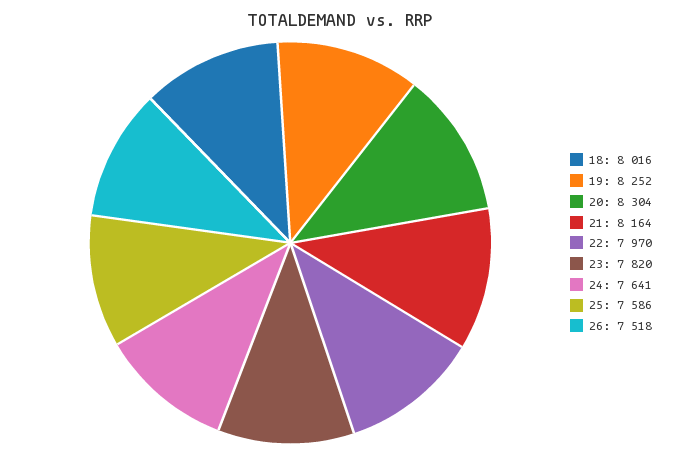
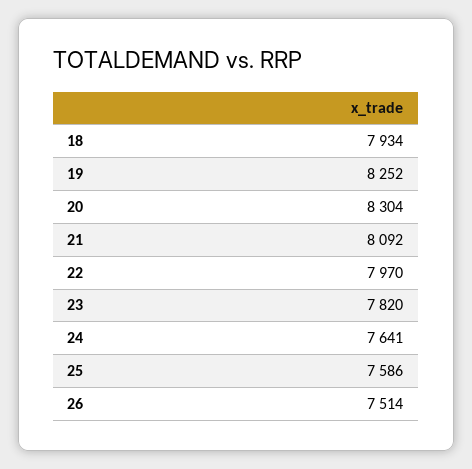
  {
-   "18": 8016,
+   "18": 7934,
    "19": 8252,
    "20": 8304,
-   "21": 8164,
+   "21": 8092,
    "22": 7970,
    "23": 7820,
    "24": 7641,
    "25": 7586,
-   "26": 7518
+   "26": 7514
  }

